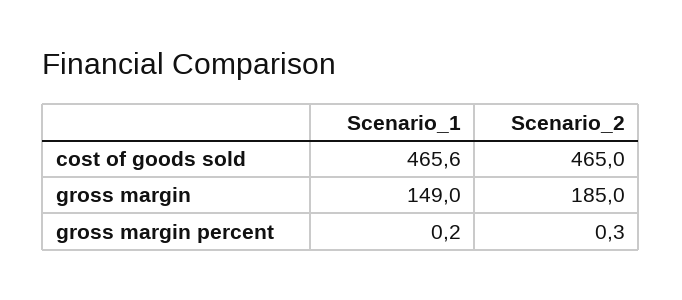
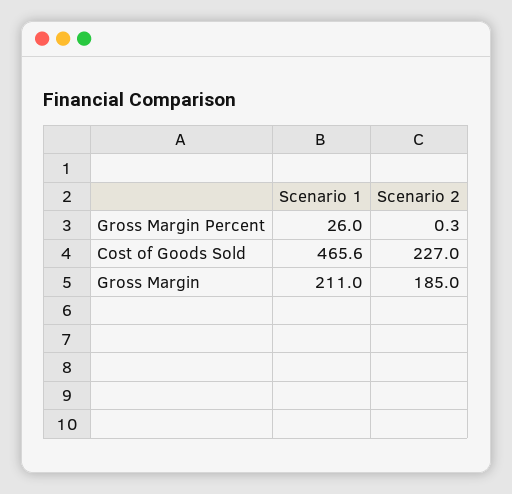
  {
    "Scenario_1": {
      "cost of goods sold": 465.6,
-     "gross margin": 149,
+     "gross margin": 211,
-     "gross margin percent": 0.2
+     "gross margin percent": 26
    },
    "Scenario_2": {
-     "cost of goods sold": 465,
+     "cost of goods sold": 227,
      "gross margin": 185,
      "gross margin percent": 0.3
    }
  }

